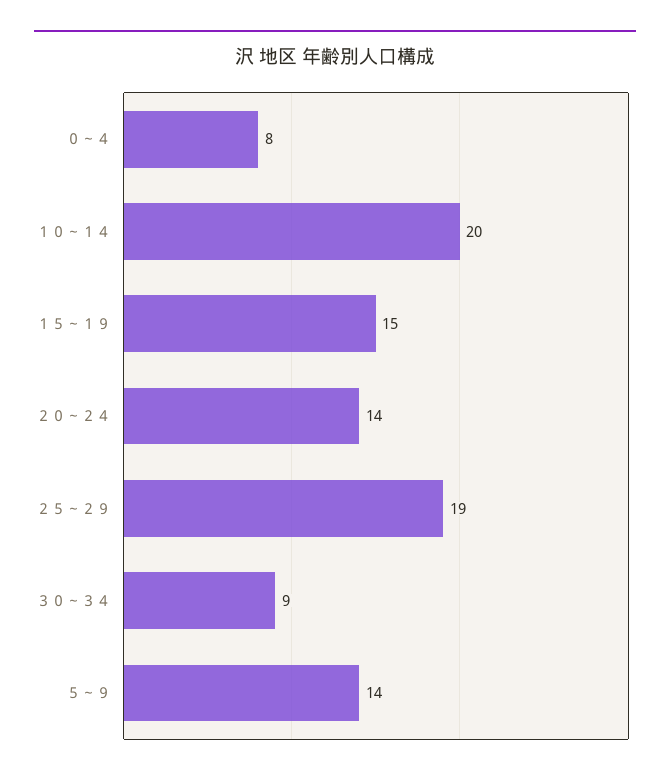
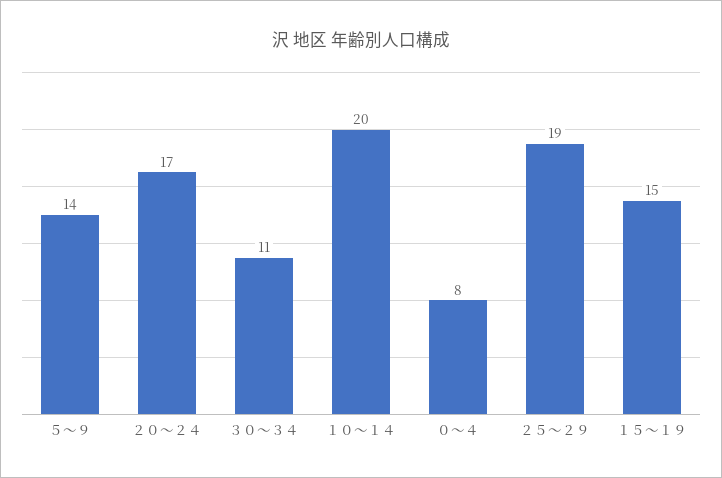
  {
    "０～４": 8,
    "１０～１４": 20,
    "１５～１９": 15,
-   "２０～２４": 14,
+   "２０～２４": 17,
    "２５～２９": 19,
-   "３０～３４": 9,
+   "３０～３４": 11,
    "５～９": 14
  }

